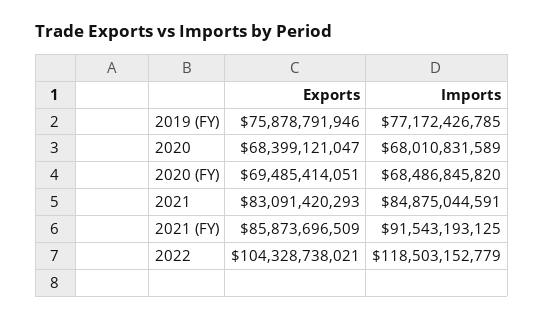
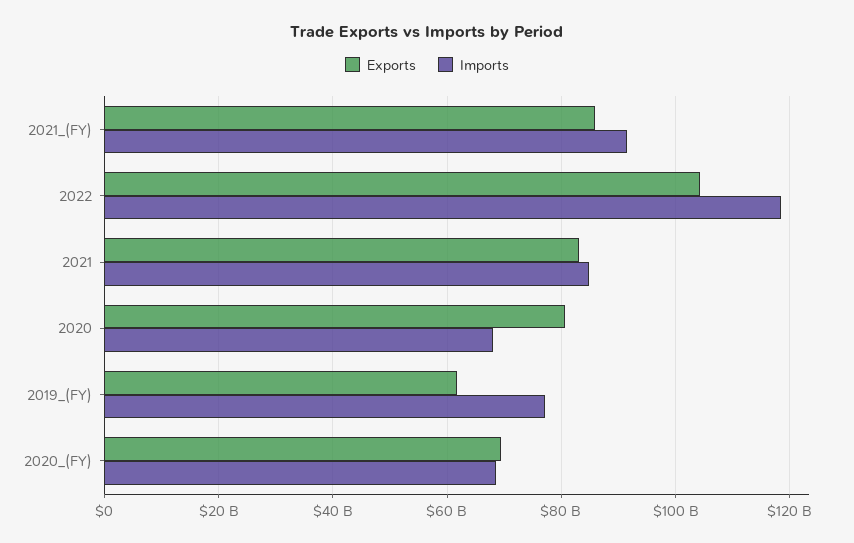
  {
    "Exports": {
-     "2019 (FY)": 75878791946,
+     "2019 (FY)": 62000000000,
-     "2020": 68399121047,
+     "2020": 80000000000,
      "2020 (FY)": 69485414051,
      "2021": 83091420293,
      "2021 (FY)": 85873696509,
      "2022": 104328738021
    },
    "Imports": {
      "2019 (FY)": 77172426785,
      "2020": 68010831589,
      "2020 (FY)": 68486845820,
      "2021": 84875044591,
      "2021 (FY)": 91543193125,
      "2022": 118503152779
    }
  }

